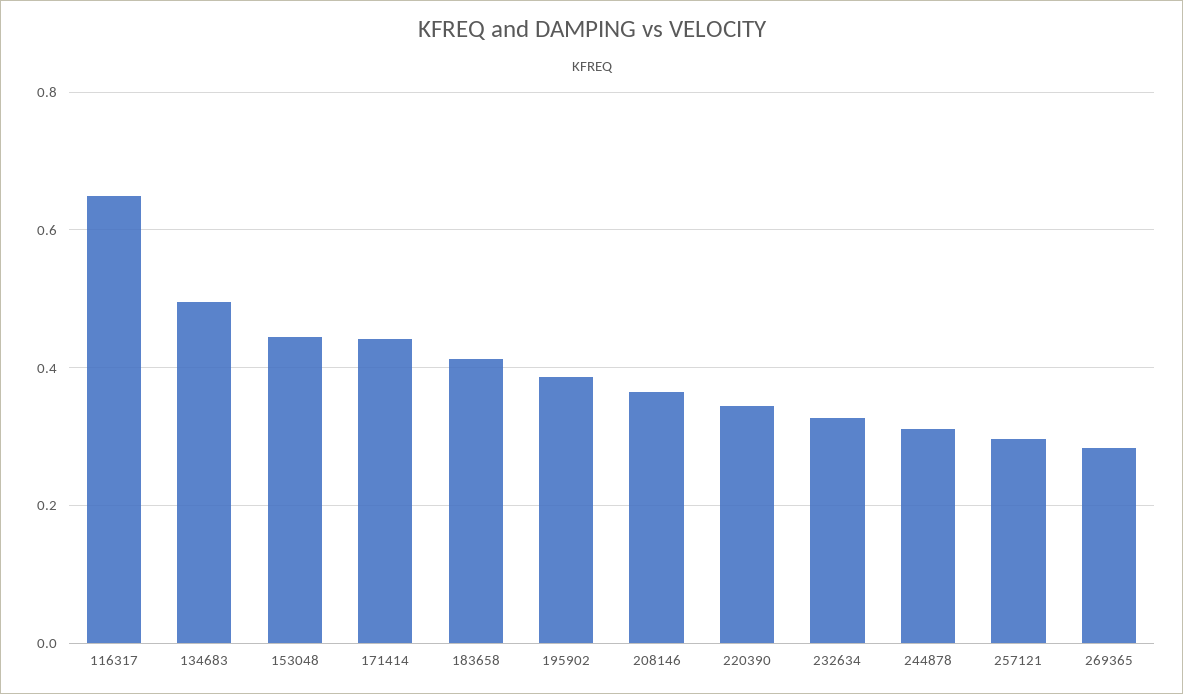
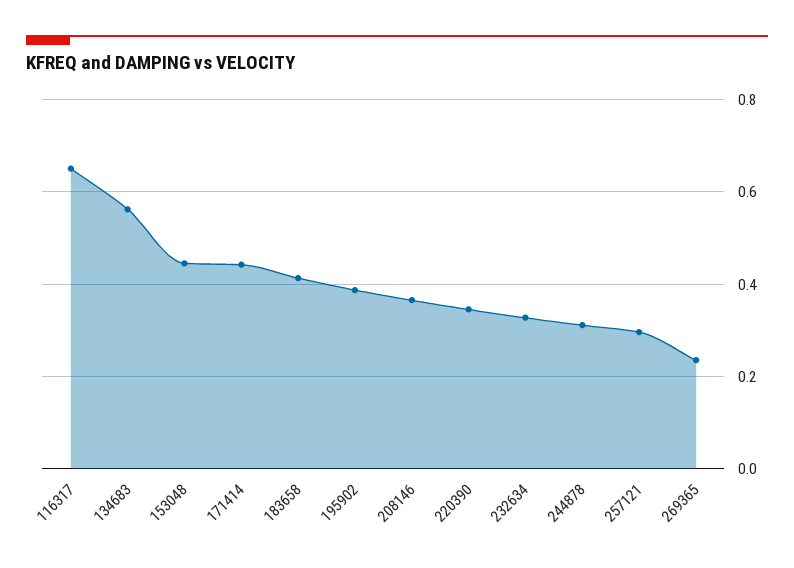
  {
    "116317": 0.66,
-   "134683": 0.5,
+   "134683": 0.56,
    "153048": 0.44,
    "171414": 0.44,
    "183658": 0.42,
    "195902": 0.38,
    "208146": 0.36,
    "220390": 0.34,
    "232634": 0.32,
    "244878": 0.32,
    "257121": 0.3,
-   "269365": 0.28
+   "269365": 0.24
  }

